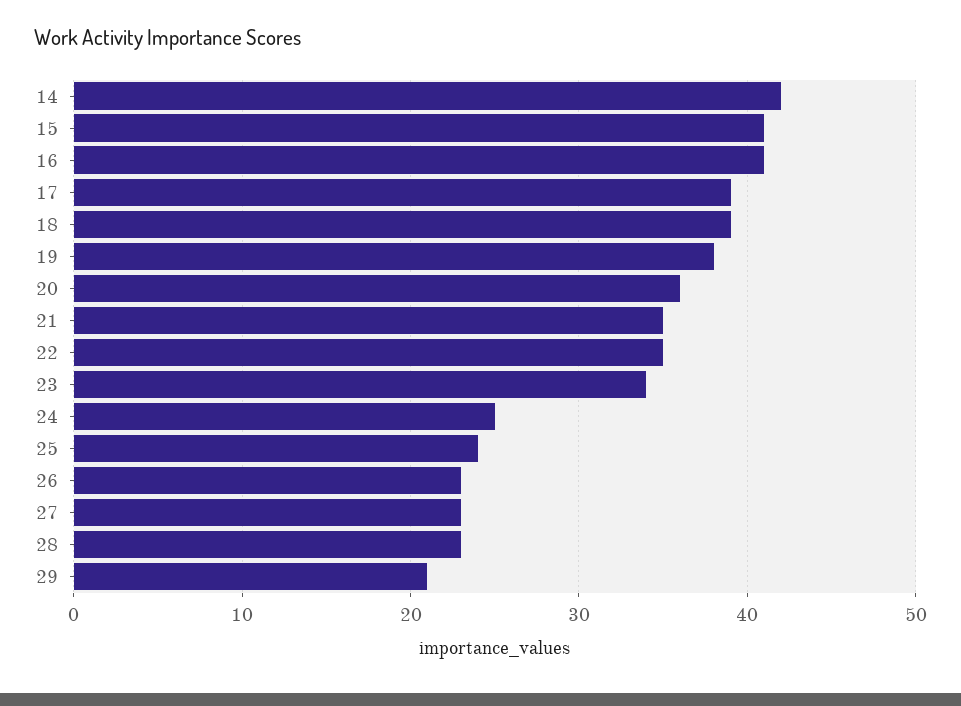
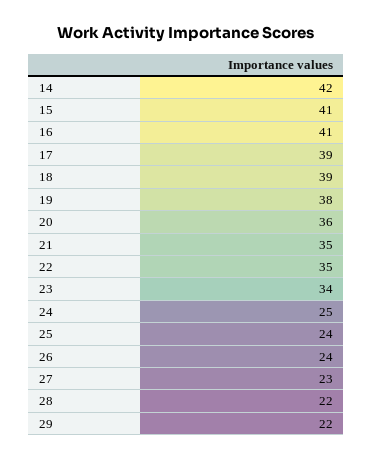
  {
    "14": 42,
    "15": 41,
    "16": 41,
    "17": 39,
    "18": 39,
    "19": 38,
    "20": 36,
    "21": 35,
    "22": 35,
    "23": 34,
    "24": 25,
    "25": 24,
-   "26": 23,
+   "26": 24,
    "27": 23,
-   "28": 23,
+   "28": 22,
-   "29": 21
+   "29": 22
  }

